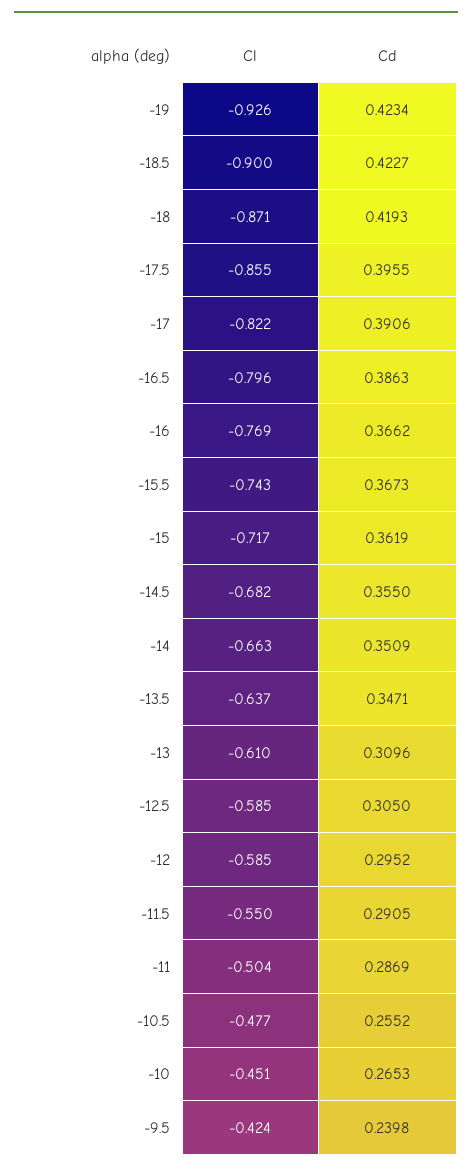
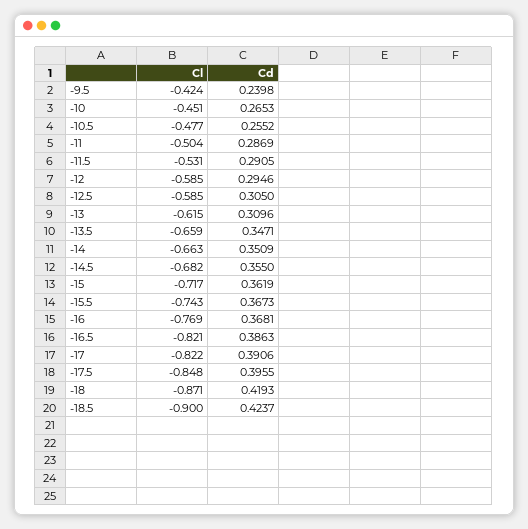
  {
    "Cl": {
-     "-19": -0.926,
      "-18.5": -0.9,
      "-18": -0.871,
-     "-17.5": -0.855,
+     "-17.5": -0.848,
      "-17": -0.822,
-     "-16.5": -0.796,
+     "-16.5": -0.821,
      "-16": -0.769,
      "-15.5": -0.743,
      "-15": -0.717,
      "-14.5": -0.682,
      "-14": -0.663,
-     "-13.5": -0.637,
+     "-13.5": -0.659,
-     "-13": -0.61,
+     "-13": -0.615,
      "-12.5": -0.585,
      "-12": -0.585,
-     "-11.5": -0.55,
+     "-11.5": -0.531,
      "-11": -0.504,
      "-10.5": -0.477,
      "-10": -0.451,
      "-9.5": -0.424
    },
    "Cd": {
-     "-19": 0.4234,
-     "-18.5": 0.4227,
+     "-18.5": 0.4237,
      "-18": 0.4193,
      "-17.5": 0.3955,
      "-17": 0.3906,
      "-16.5": 0.3863,
-     "-16": 0.3662,
+     "-16": 0.3681,
      "-15.5": 0.3673,
      "-15": 0.3619,
      "-14.5": 0.355,
      "-14": 0.3509,
      "-13.5": 0.3471,
      "-13": 0.3096,
      "-12.5": 0.305,
-     "-12": 0.2952,
+     "-12": 0.2946,
      "-11.5": 0.2905,
      "-11": 0.2869,
      "-10.5": 0.2552,
      "-10": 0.2653,
      "-9.5": 0.2398
    }
  }

